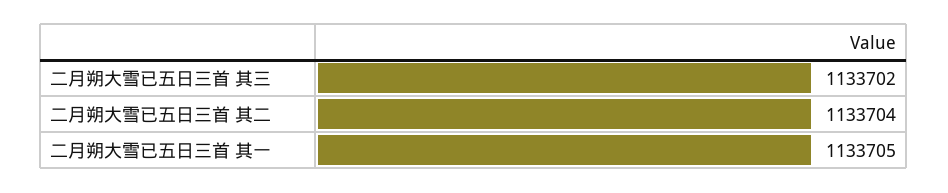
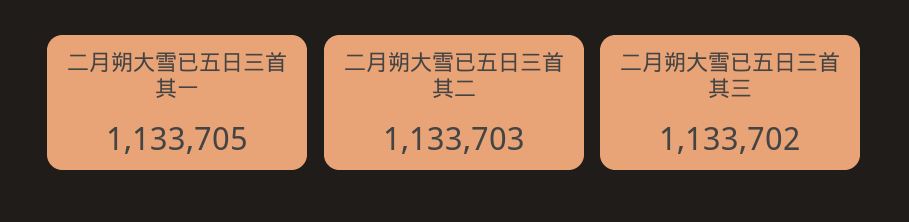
  {
    "二月朔大雪已五日三首 其三": 1133702,
-   "二月朔大雪已五日三首 其二": 1133704,
+   "二月朔大雪已五日三首 其二": 1133703,
    "二月朔大雪已五日三首 其一": 1133705
  }

